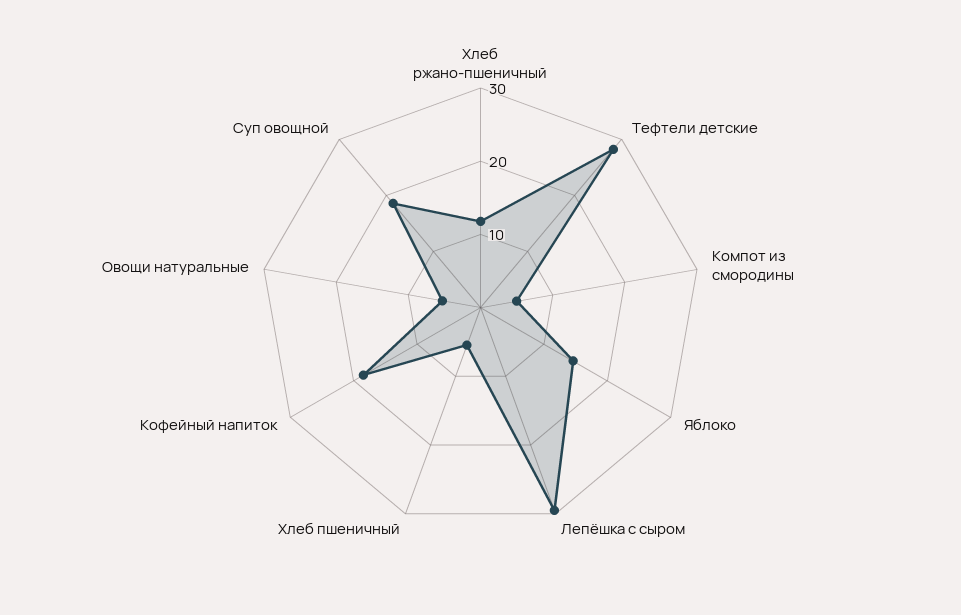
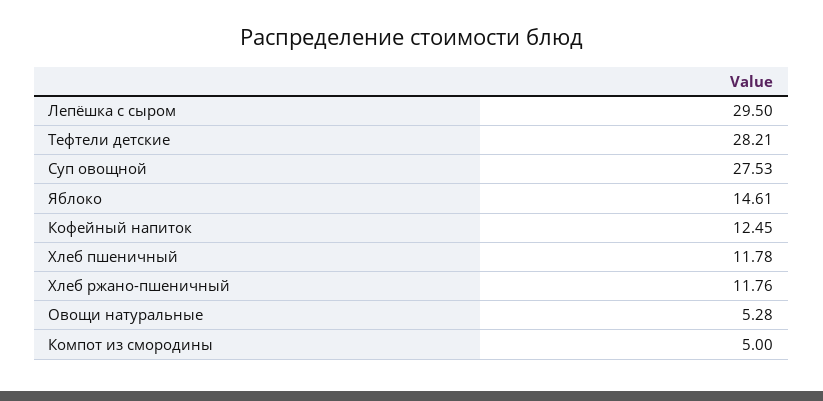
  {
    "Хлеб ржано-пшеничный": 11.76,
    "Тефтели детские": 28.21,
    "Компот из смородины": 5,
    "Яблоко": 14.61,
    "Лепёшка с сыром": 29.5,
-   "Хлеб пшеничный": 6,
+   "Хлеб пшеничный": 11.78,
-   "Кофейный напиток": 18,
+   "Кофейный напиток": 12.45,
    "Овощи натуральные": 5.28,
-   "Суп овощной": 18
+   "Суп овощной": 27.53
  }

